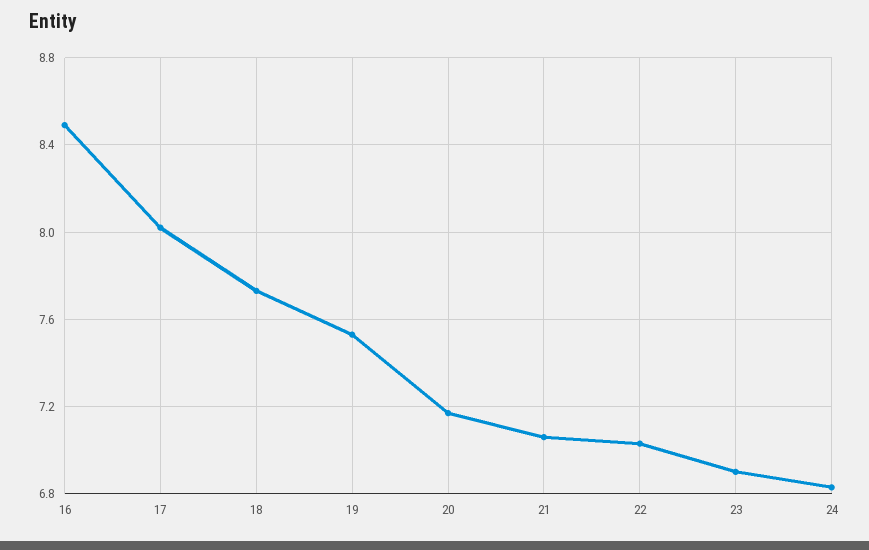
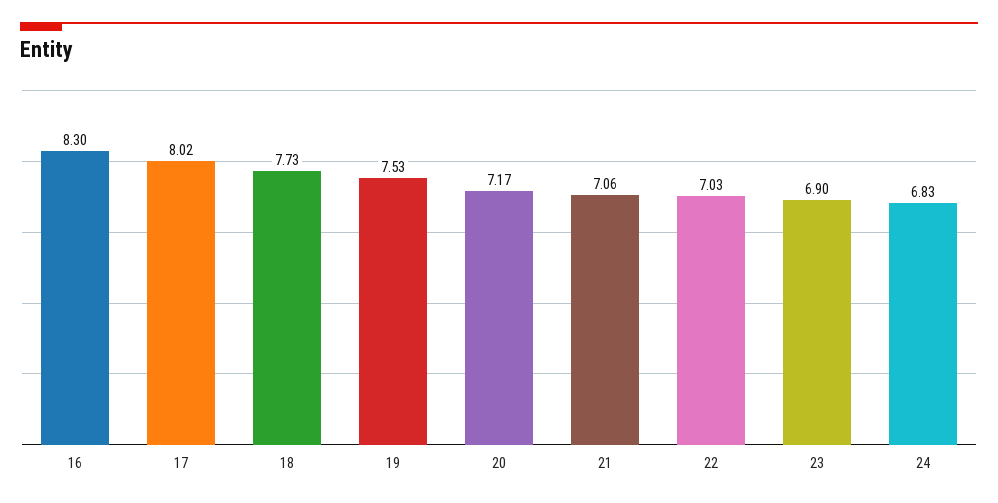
  {
-   "16": 8.5,
+   "16": 8.3,
    "17": 8.02,
    "18": 7.73,
    "19": 7.53,
    "20": 7.17,
    "21": 7.06,
    "22": 7.03,
    "23": 6.9,
    "24": 6.83
  }

